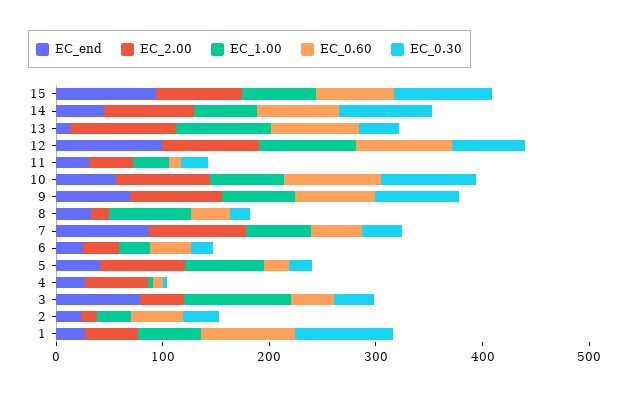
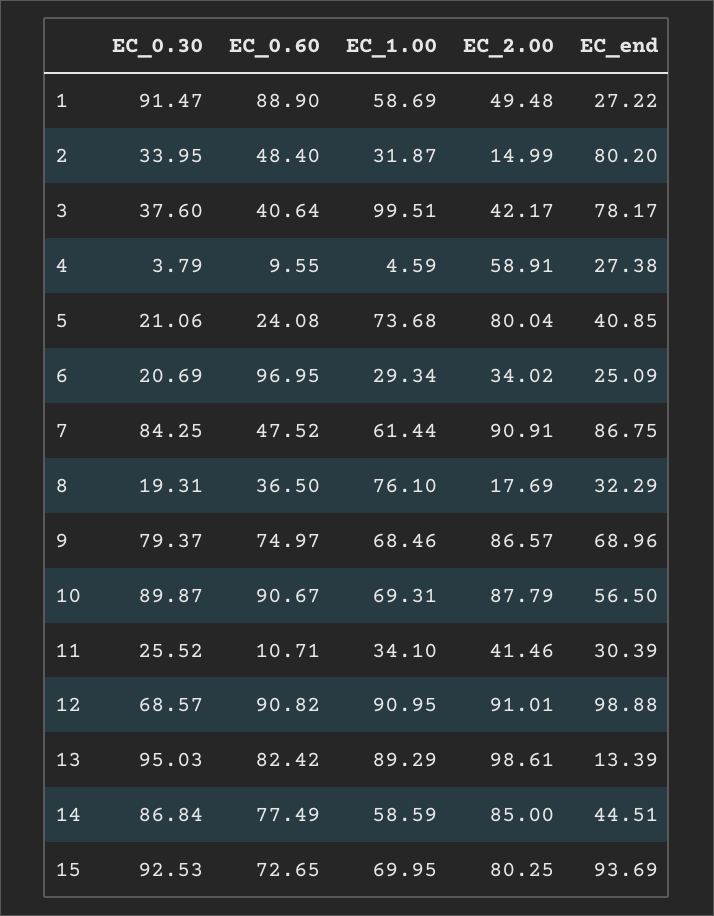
  {
    "EC_end": {
      "15": 93.69,
      "14": 44.51,
      "13": 13.39,
      "12": 98.88,
      "11": 30.39,
      "10": 56.5,
      "9": 68.96,
      "8": 32.29,
      "7": 86.75,
      "6": 25.09,
      "5": 40.85,
      "4": 27.38,
      "3": 78.17,
-     "2": 20,
+     "2": 80.2,
      "1": 27.22
    },
    "EC_2.00": {
      "15": 80.25,
      "14": 85,
      "13": 98.61,
      "12": 91.01,
      "11": 41.46,
      "10": 87.79,
      "9": 86.57,
      "8": 17.69,
      "7": 90.91,
      "6": 34.02,
      "5": 80.04,
      "4": 58.91,
      "3": 42.17,
      "2": 14.99,
      "1": 49.48
    },
    "EC_1.00": {
      "15": 69.95,
      "14": 58.59,
      "13": 89.29,
      "12": 90.95,
      "11": 34.1,
      "10": 69.31,
      "9": 68.46,
      "8": 76.1,
      "7": 61.44,
      "6": 29.34,
      "5": 73.68,
      "4": 4.59,
      "3": 99.51,
      "2": 31.87,
      "1": 58.69
    },
    "EC_0.60": {
      "15": 72.65,
      "14": 77.49,
      "13": 82.42,
      "12": 90.82,
      "11": 10.71,
      "10": 90.67,
      "9": 74.97,
      "8": 36.5,
      "7": 47.52,
-     "6": 40,
+     "6": 96.95,
      "5": 24.08,
      "4": 9.55,
      "3": 40.64,
      "2": 48.4,
      "1": 88.9
    },
    "EC_0.30": {
      "15": 92.53,
      "14": 86.84,
-     "13": 40,
+     "13": 95.03,
      "12": 68.57,
      "11": 25.52,
      "10": 89.87,
      "9": 79.37,
      "8": 19.31,
-     "7": 40,
+     "7": 84.25,
      "6": 20.69,
      "5": 21.06,
      "4": 3.79,
      "3": 37.6,
      "2": 33.95,
      "1": 91.47
    }
  }

